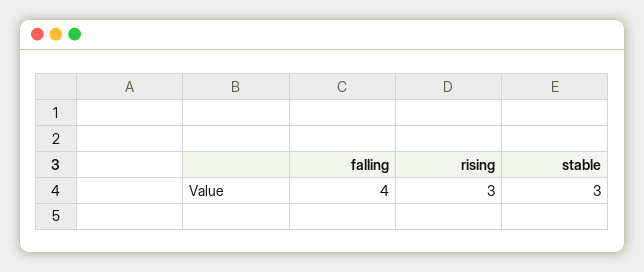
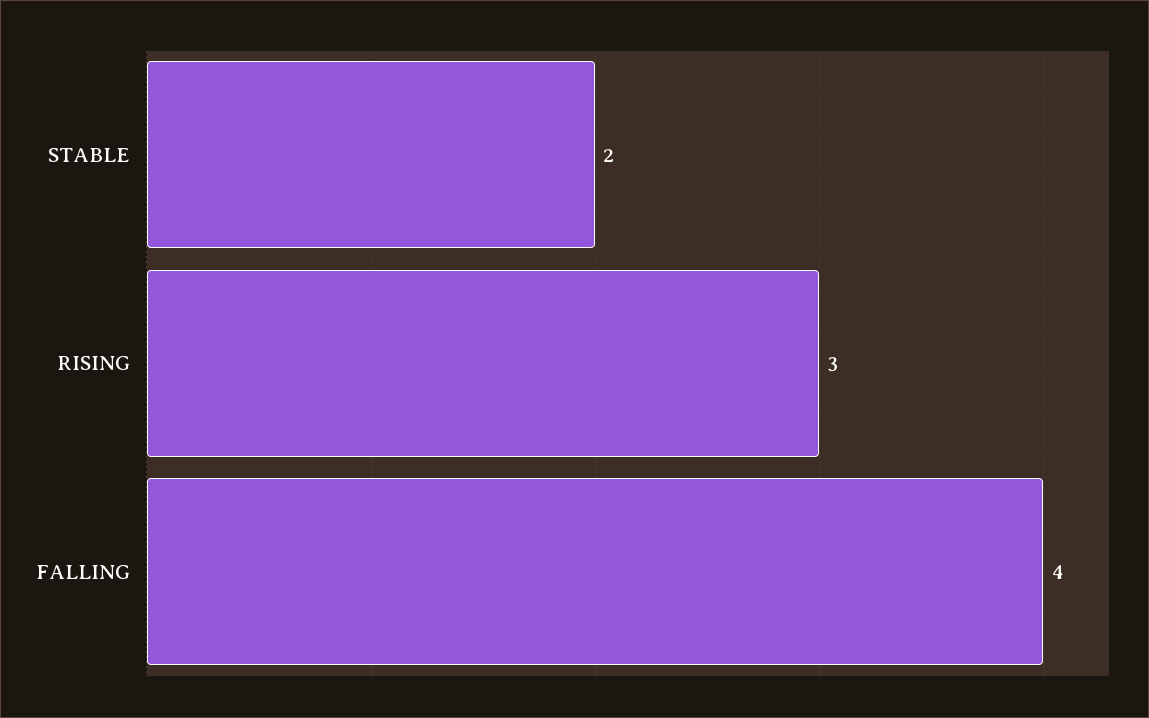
  {
    "falling": 4,
    "rising": 3,
-   "stable": 3
+   "stable": 2
  }

